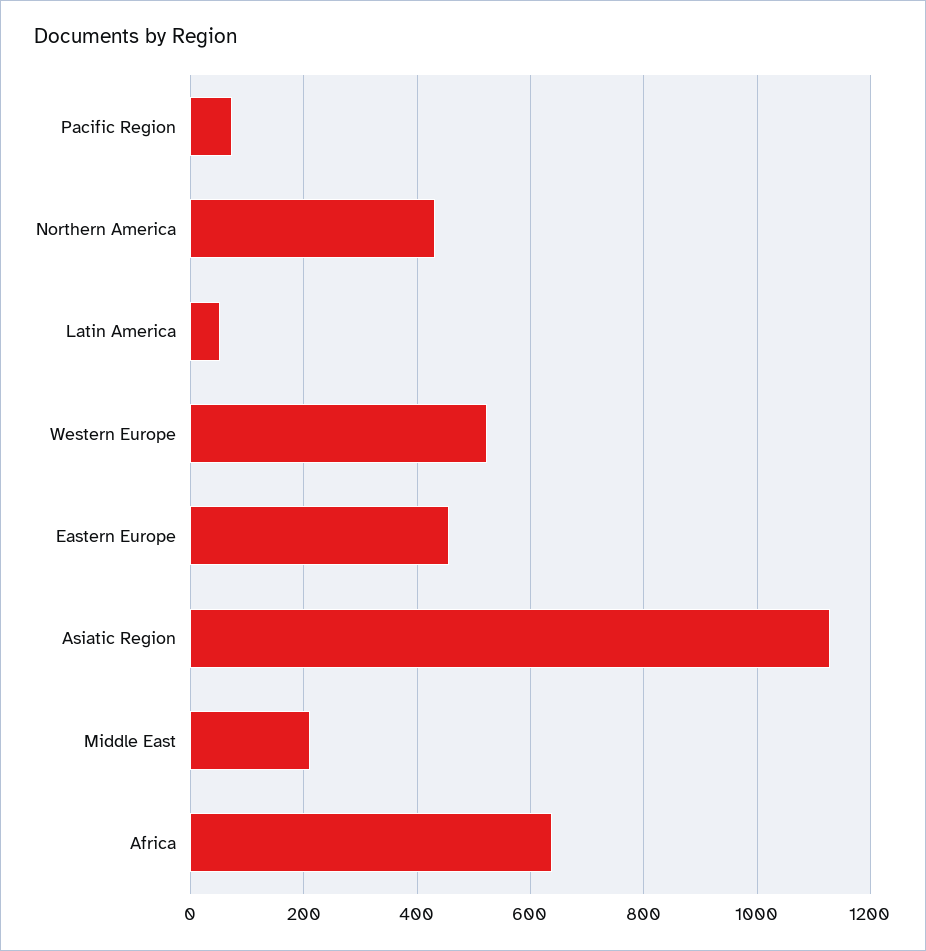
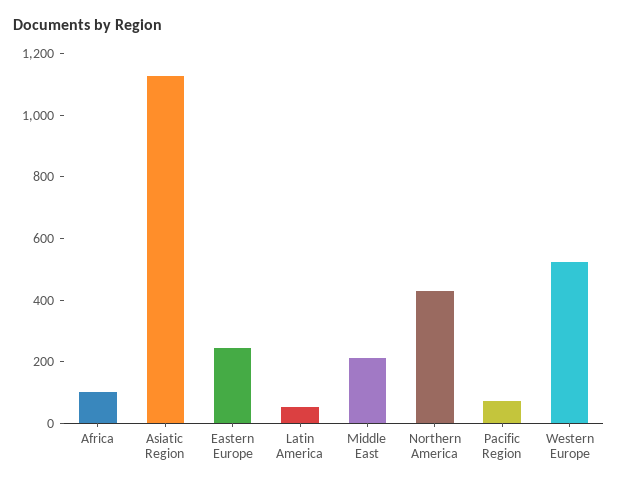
  {
    "Pacific Region": 80,
    "Northern America": 440,
    "Latin America": 60,
    "Western Europe": 520,
-   "Eastern Europe": 460,
+   "Eastern Europe": 250,
    "Asiatic Region": 1120,
    "Middle East": 220,
-   "Africa": 640
+   "Africa": 100
  }

